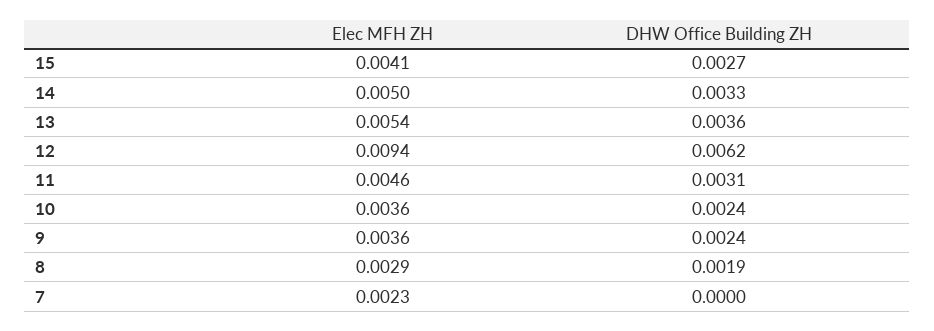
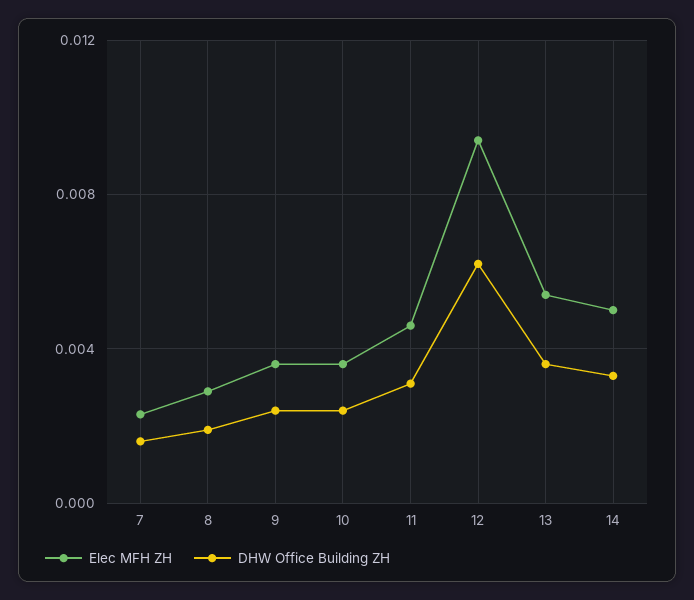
  {
    "Elec MFH ZH": {
-     "15": 0.0041,
      "14": 0.005,
      "13": 0.0054,
      "12": 0.0094,
      "11": 0.0046,
      "10": 0.0036,
      "9": 0.0036,
      "8": 0.0029,
      "7": 0.0023
    },
    "DHW Office Building ZH": {
-     "15": 0.0027,
      "14": 0.0033,
      "13": 0.0036,
      "12": 0.0062,
      "11": 0.0031,
      "10": 0.0024,
      "9": 0.0024,
      "8": 0.0019,
-     "7": 0
+     "7": 0.0015
    }
  }

